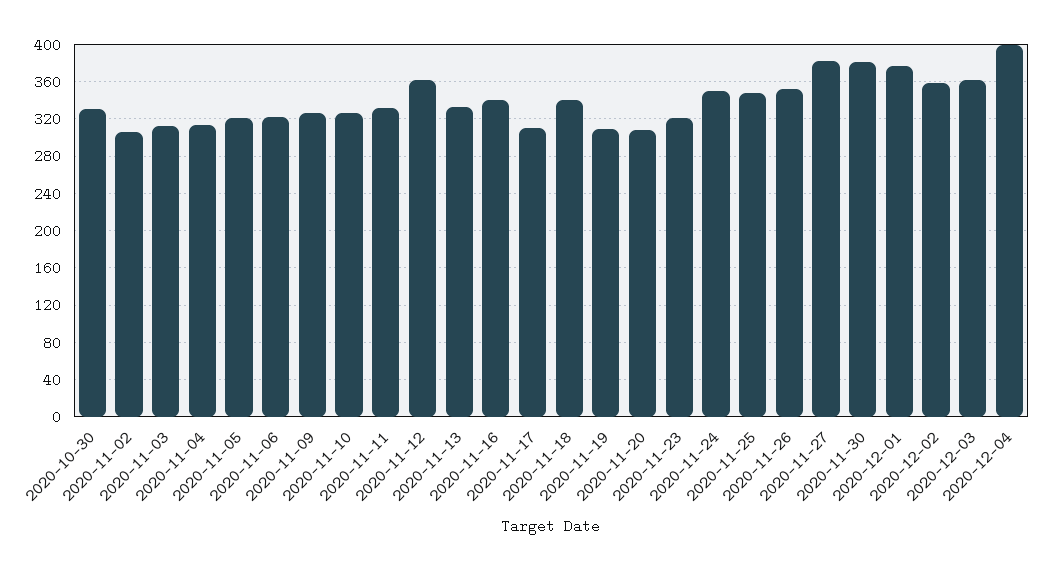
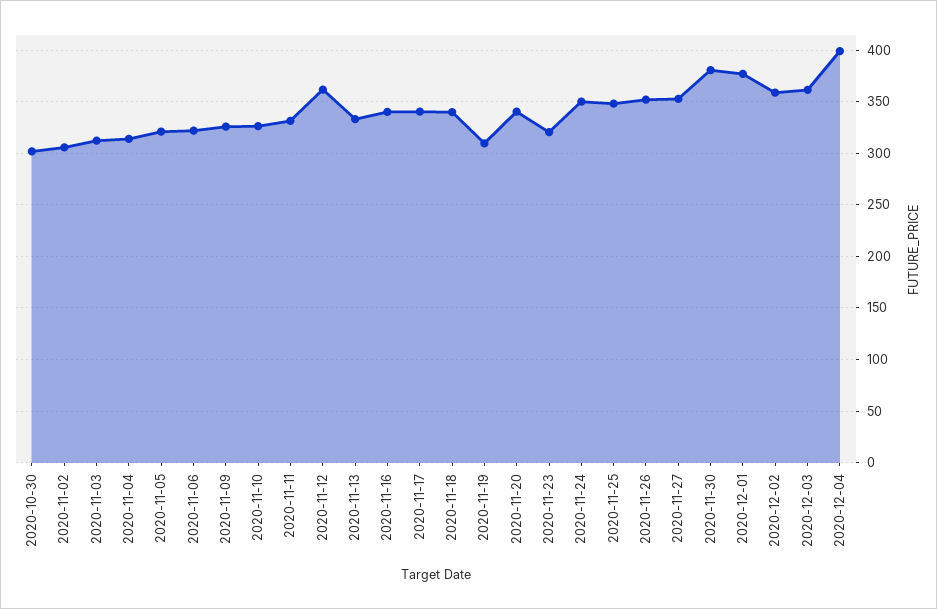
  {
-   "2020-10-30": 330,
+   "2020-10-30": 300,
    "2020-11-02": 310,
    "2020-11-03": 310,
    "2020-11-04": 310,
    "2020-11-05": 320,
    "2020-11-06": 320,
    "2020-11-09": 330,
    "2020-11-10": 330,
    "2020-11-11": 330,
    "2020-11-12": 360,
    "2020-11-13": 330,
    "2020-11-16": 340,
-   "2020-11-17": 310,
+   "2020-11-17": 340,
    "2020-11-18": 340,
    "2020-11-19": 310,
-   "2020-11-20": 310,
+   "2020-11-20": 340,
    "2020-11-23": 320,
    "2020-11-24": 350,
    "2020-11-25": 350,
    "2020-11-26": 350,
-   "2020-11-27": 380,
+   "2020-11-27": 350,
    "2020-11-30": 380,
    "2020-12-01": 380,
    "2020-12-02": 360,
    "2020-12-03": 360,
    "2020-12-04": 400
  }

